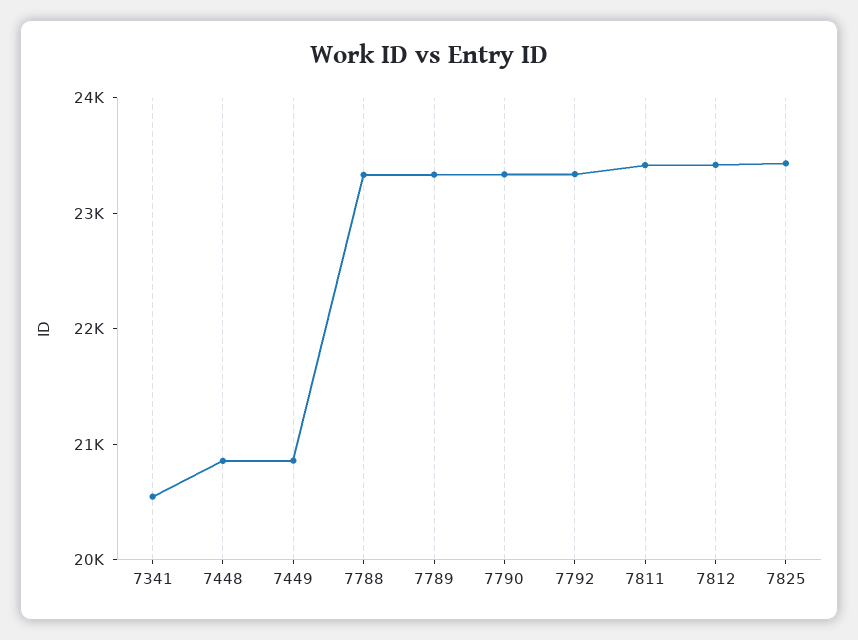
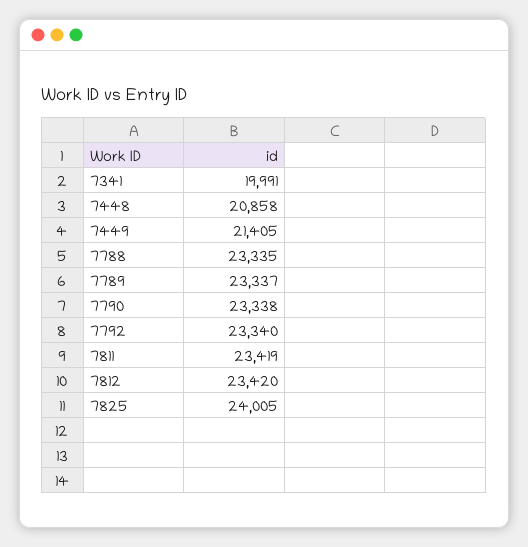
  {
-   "7341": 20600,
+   "7341": 19991,
    "7448": 20858,
-   "7449": 20800,
+   "7449": 21405,
    "7788": 23335,
    "7789": 23337,
    "7790": 23338,
    "7792": 23340,
    "7811": 23419,
    "7812": 23420,
-   "7825": 23400
+   "7825": 24005
  }

